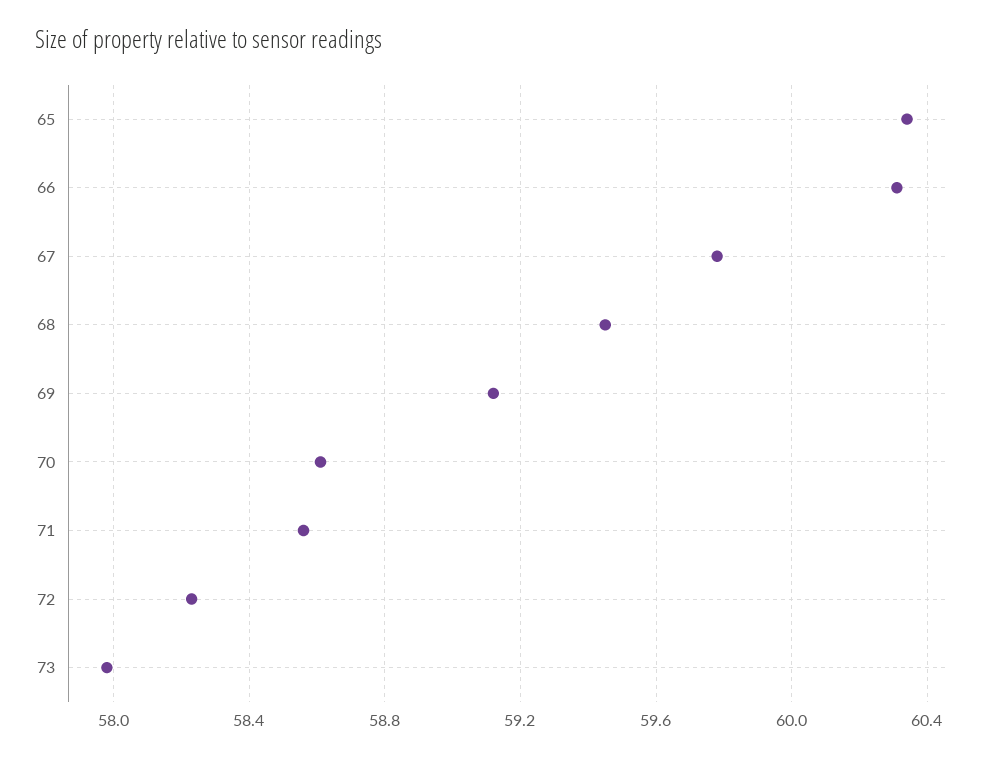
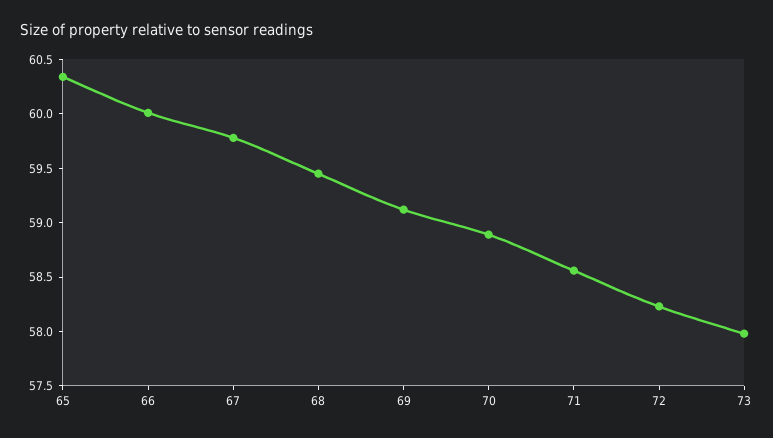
  {
    "65": 60.35,
-   "66": 60.3,
+   "66": 60,
    "67": 59.8,
    "68": 59.45,
    "69": 59.1,
-   "70": 58.6,
+   "70": 58.9,
    "71": 58.55,
    "72": 58.25,
    "73": 58
  }

